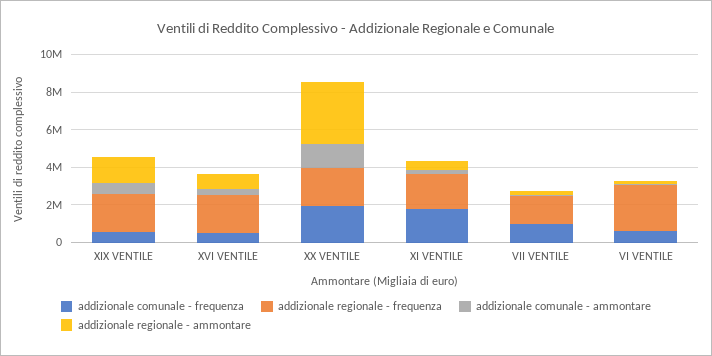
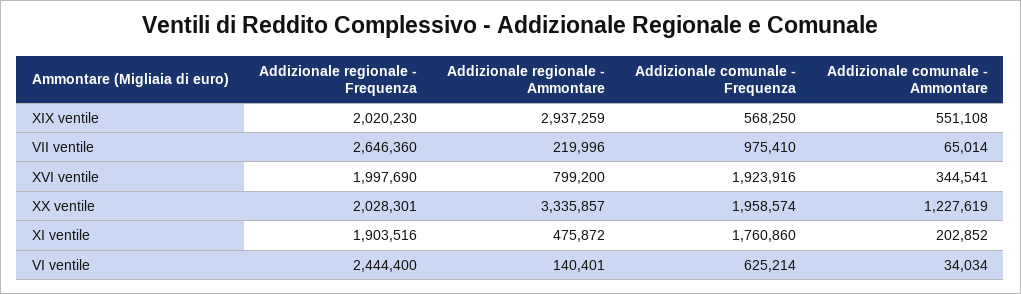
  {
    "addizionale comunale - frequenza": {
      "XIX VENTILE": 568250,
-     "XVI VENTILE": 500000,
+     "XVI VENTILE": 1923916,
      "XX VENTILE": 1958574,
      "XI VENTILE": 1760860,
      "VII VENTILE": 975410,
      "VI VENTILE": 625214
    },
    "addizionale regionale - frequenza": {
      "XIX VENTILE": 2020230,
      "XVI VENTILE": 1997690,
      "XX VENTILE": 2028301,
      "XI VENTILE": 1903516,
-     "VII VENTILE": 1500000,
+     "VII VENTILE": 2646360,
      "VI VENTILE": 2444400
    },
    "addizionale comunale - ammontare": {
      "XIX VENTILE": 551108,
      "XVI VENTILE": 344541,
      "XX VENTILE": 1227619,
      "XI VENTILE": 202852,
      "VII VENTILE": 65014,
      "VI VENTILE": 34034
    },
    "addizionale regionale - ammontare": {
-     "XIX VENTILE": 1500000,
+     "XIX VENTILE": 2937259,
      "XVI VENTILE": 799200,
      "XX VENTILE": 3335857,
      "XI VENTILE": 475872,
      "VII VENTILE": 219996,
      "VI VENTILE": 140401
    }
  }

